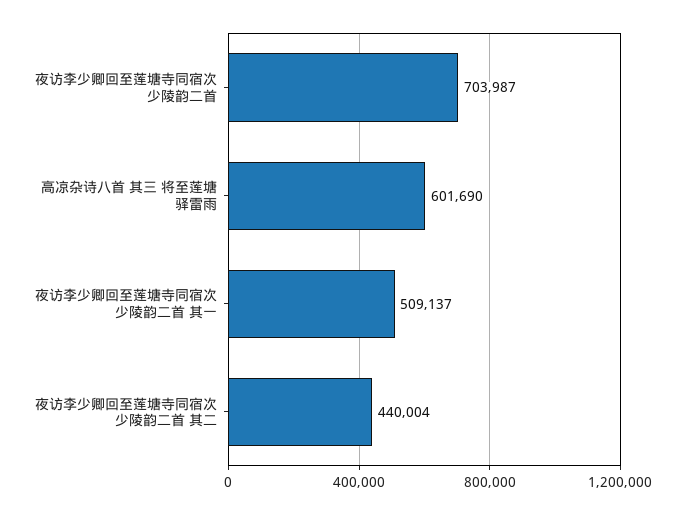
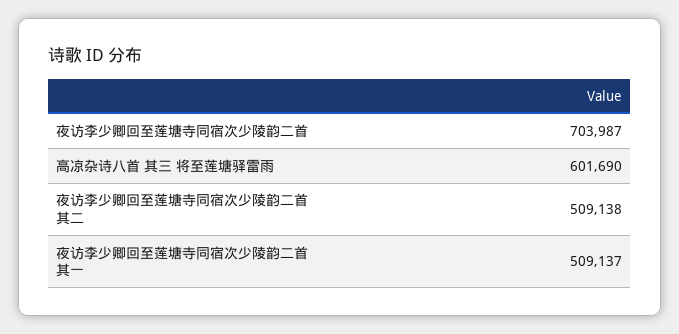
  {
    "夜访李少卿回至莲塘寺同宿次少陵韵二首": 703987,
    "高凉杂诗八首 其三 将至莲塘驿雷雨": 601690,
    "夜访李少卿回至莲塘寺同宿次少陵韵二首 其一": 509137,
-   "夜访李少卿回至莲塘寺同宿次少陵韵二首 其二": 440004
+   "夜访李少卿回至莲塘寺同宿次少陵韵二首 其二": 509138
  }

